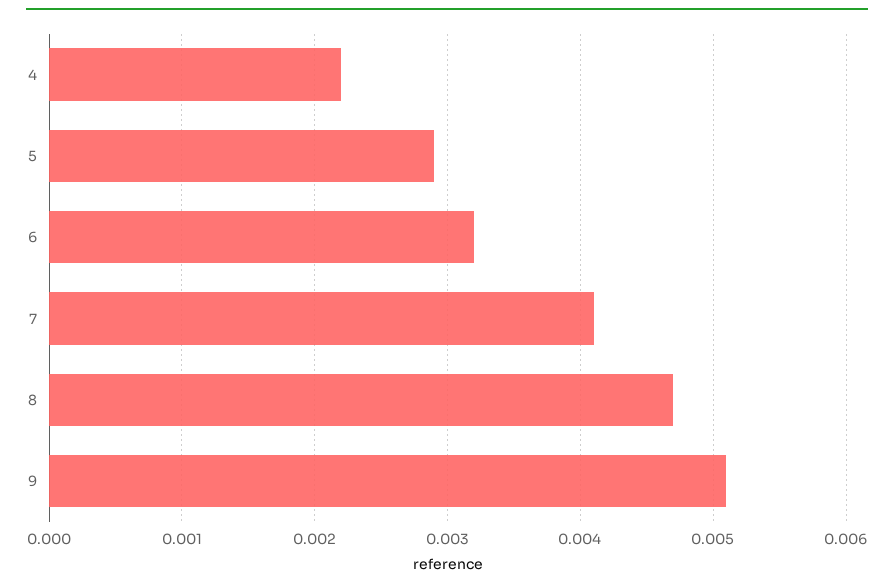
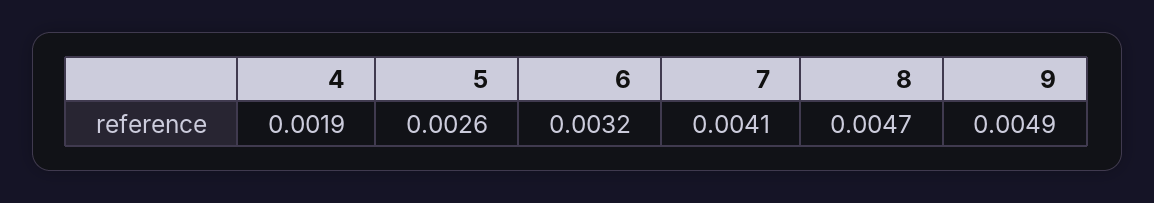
  {
-   "4": 0.0022,
+   "4": 0.0019,
-   "5": 0.0029,
+   "5": 0.0026,
    "6": 0.0032,
    "7": 0.0041,
    "8": 0.0047,
-   "9": 0.0051
+   "9": 0.0049
  }

